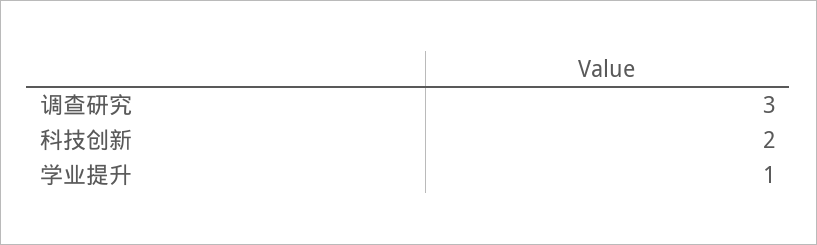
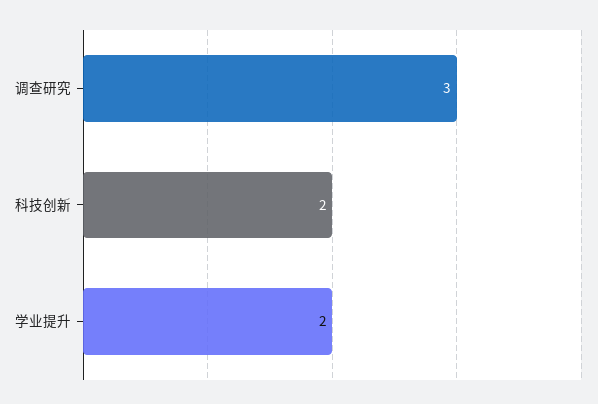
  {
    "调查研究": 3,
    "科技创新": 2,
-   "学业提升": 1
+   "学业提升": 2
  }

